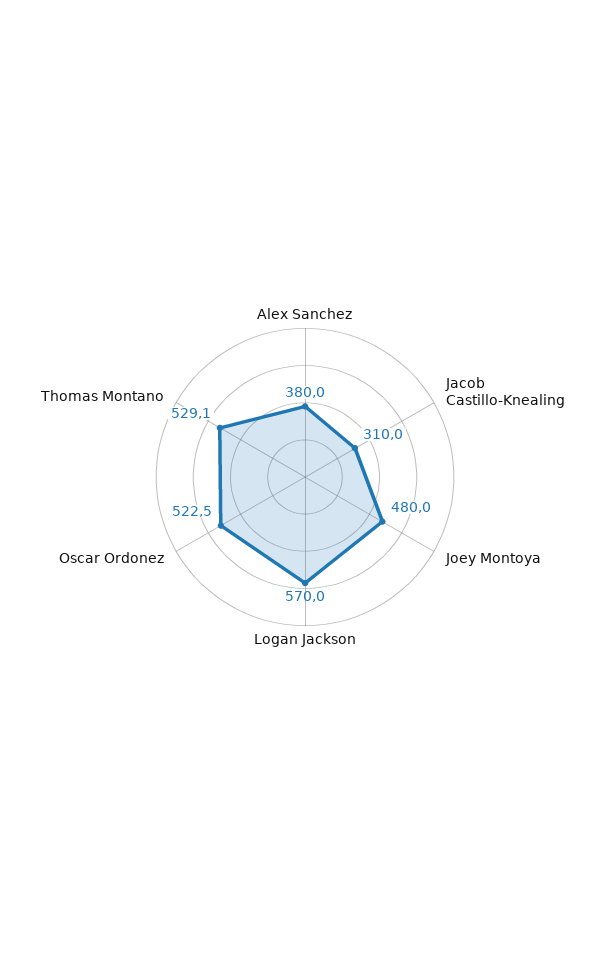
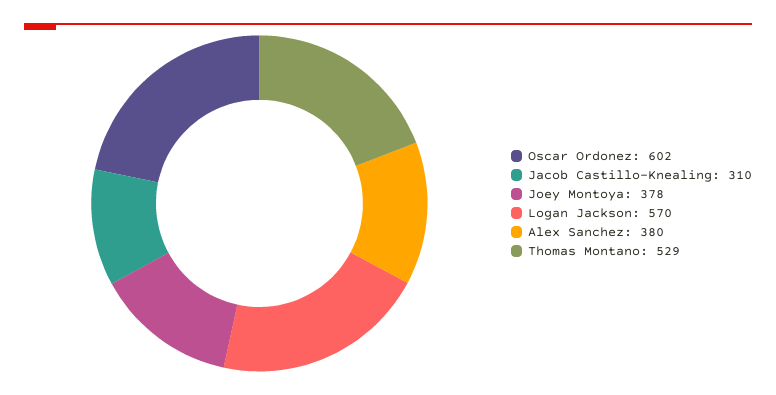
  {
    "Alex Sanchez": 380,
    "Jacob Castillo-Knealing": 310,
-   "Joey Montoya": 480,
+   "Joey Montoya": 378,
    "Logan Jackson": 570,
-   "Oscar Ordonez": 522.5,
+   "Oscar Ordonez": 602,
    "Thomas Montano": 529.1
  }

